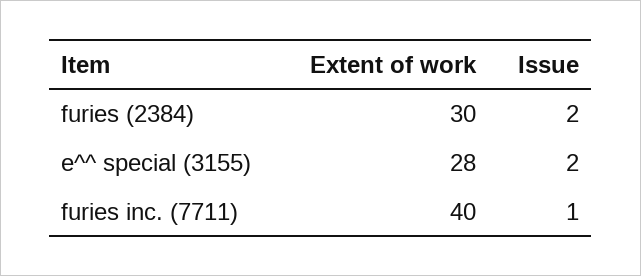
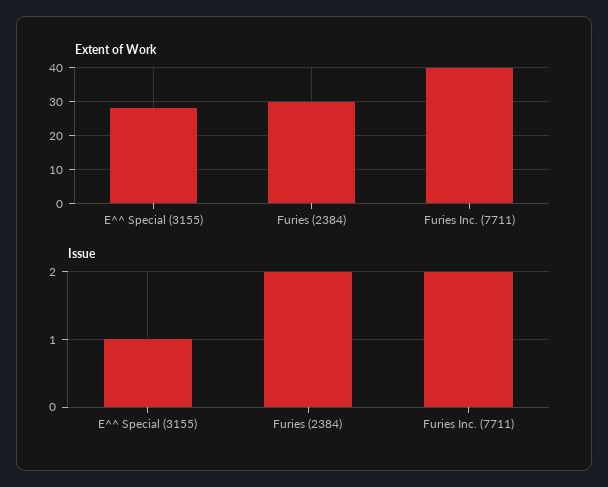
  {
    "Extent of work": {
      "furies (2384)": 30,
      "e^^ special (3155)": 28,
      "furies inc. (7711)": 40
    },
    "Issue": {
      "furies (2384)": 2,
-     "e^^ special (3155)": 2,
+     "e^^ special (3155)": 1,
-     "furies inc. (7711)": 1
+     "furies inc. (7711)": 2
    }
  }

